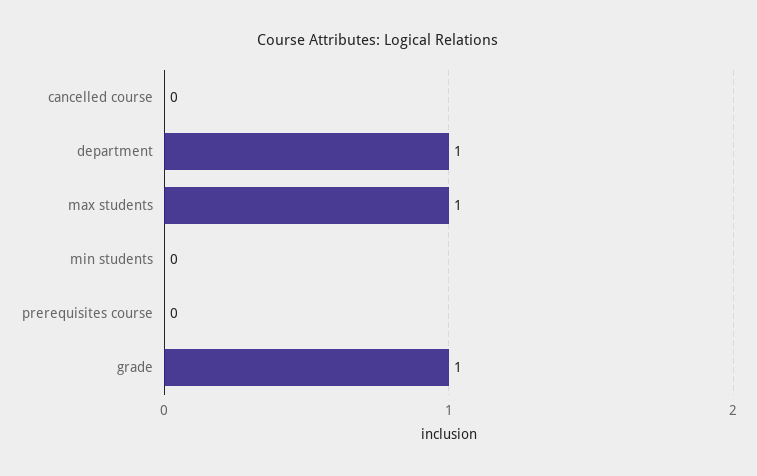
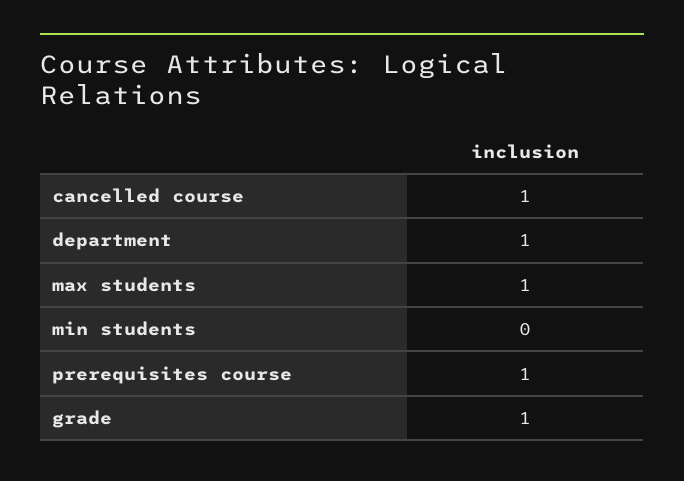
  {
-   "cancelled course": 0,
+   "cancelled course": 1,
    "department": 1,
    "max students": 1,
    "min students": 0,
-   "prerequisites course": 0,
+   "prerequisites course": 1,
    "grade": 1
  }

